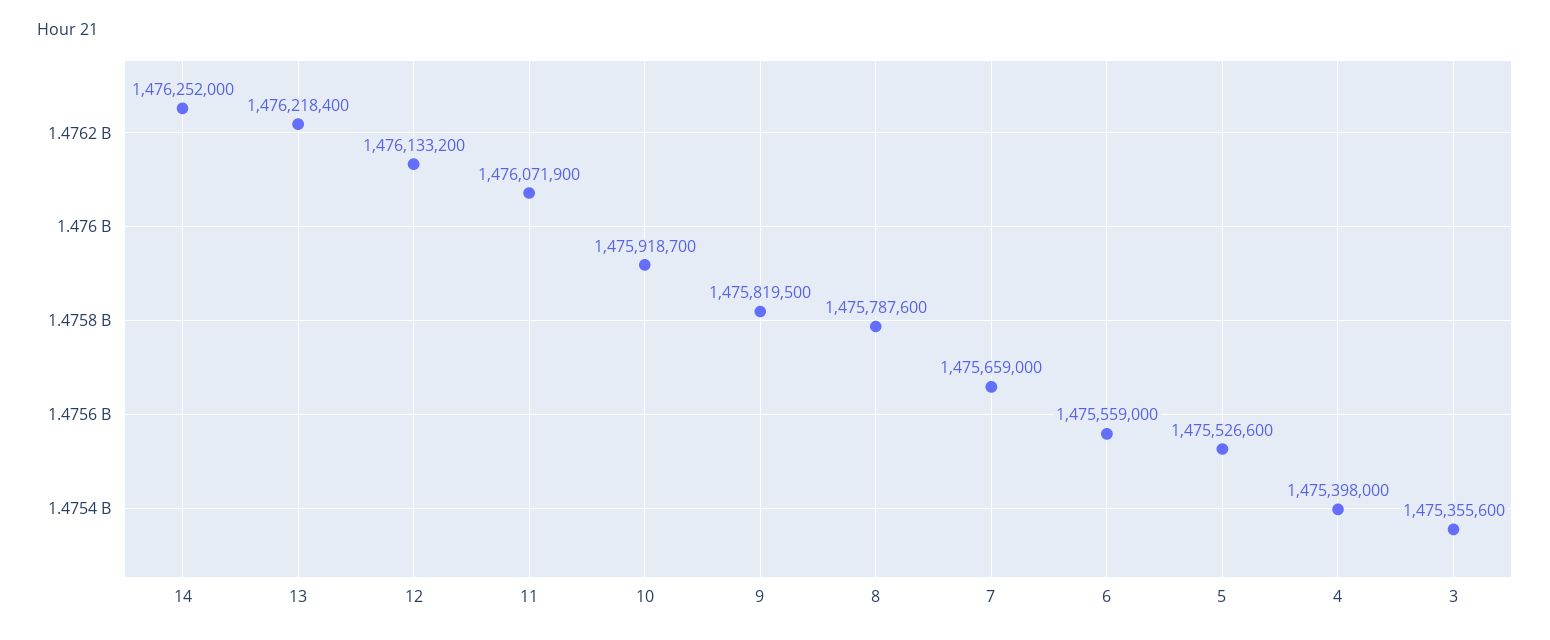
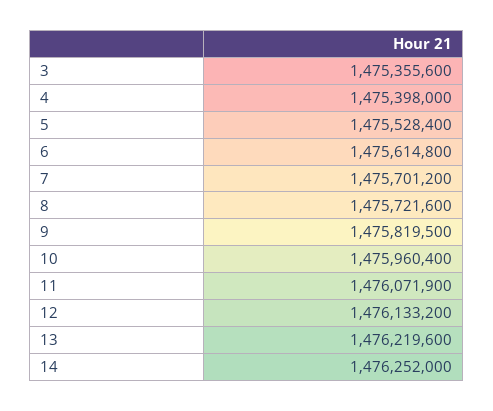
  {
    "14": 1476252000,
-   "13": 1476218400,
+   "13": 1476219600,
    "12": 1476133200,
    "11": 1476071900,
-   "10": 1475918700,
+   "10": 1475960400,
    "9": 1475819500,
-   "8": 1475787600,
+   "8": 1475721600,
-   "7": 1475659000,
+   "7": 1475701200,
-   "6": 1475559000,
+   "6": 1475614800,
-   "5": 1475526600,
+   "5": 1475528400,
    "4": 1475398000,
    "3": 1475355600
  }

